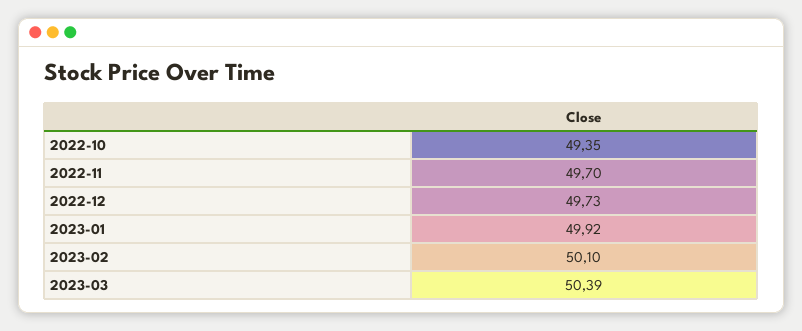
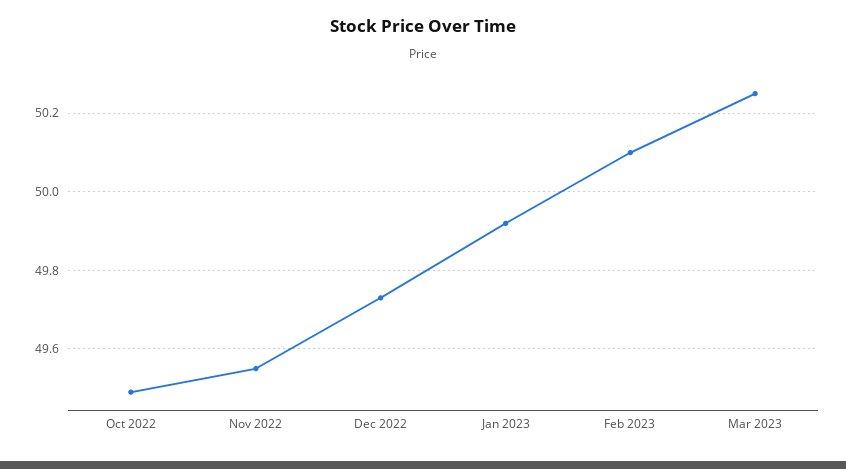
  {
-   "2022-10": 49.35,
+   "2022-10": 49.5,
-   "2022-11": 49.7,
+   "2022-11": 49.55,
    "2022-12": 49.73,
    "2023-01": 49.92,
    "2023-02": 50.1,
-   "2023-03": 50.39
+   "2023-03": 50.25
  }

